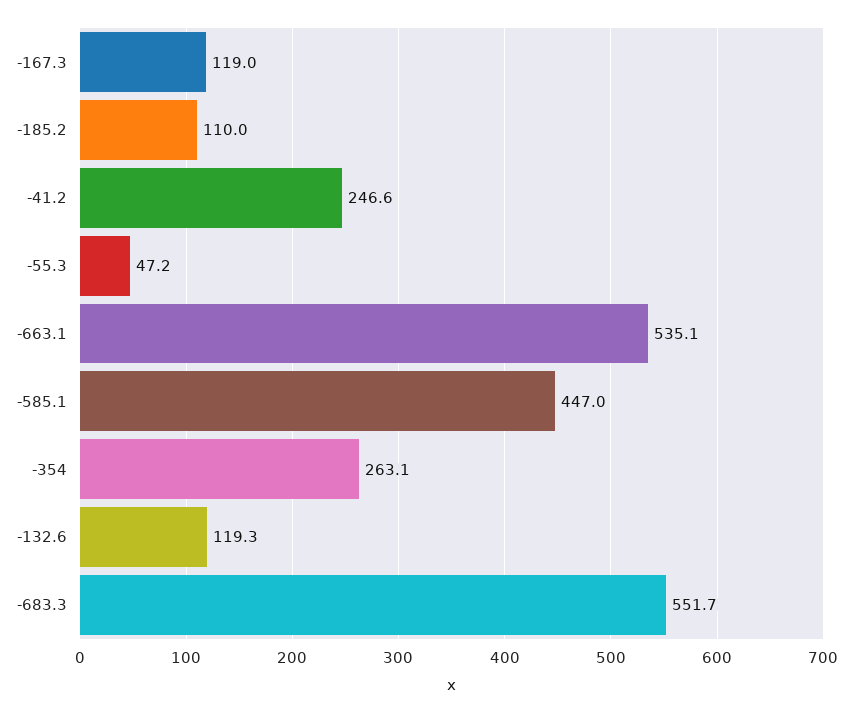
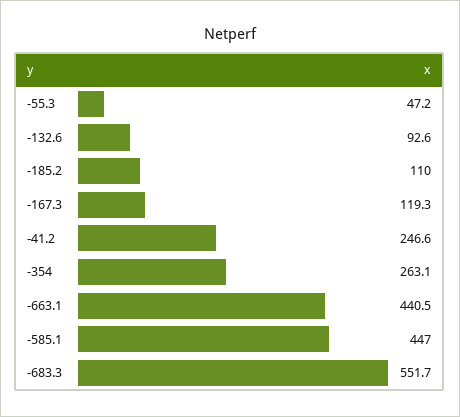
  {
-   "-167.3": 119,
+   "-167.3": 119.3,
    "-185.2": 110,
    "-41.2": 246.6,
    "-55.3": 47.2,
-   "-663.1": 535.1,
+   "-663.1": 440.5,
    "-585.1": 447,
    "-354": 263.1,
-   "-132.6": 119.3,
+   "-132.6": 92.6,
    "-683.3": 551.7
  }

